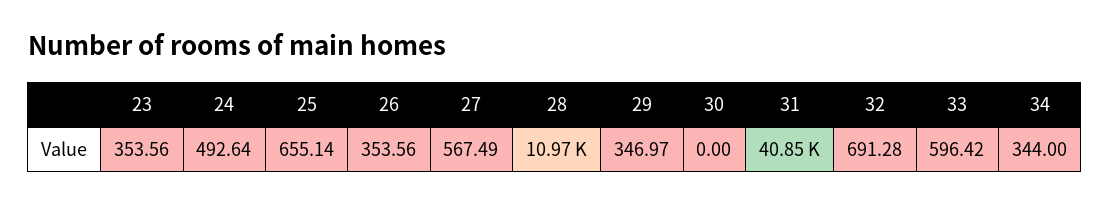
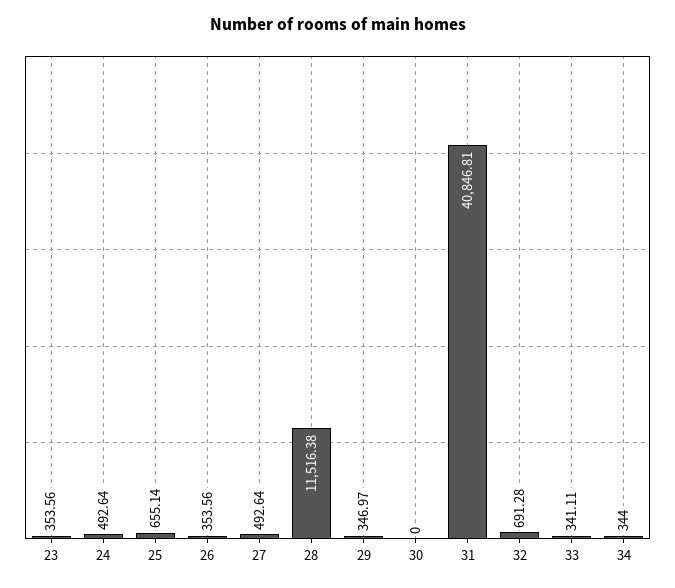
  {
    "23": 353.56,
    "24": 492.64,
    "25": 655.14,
    "26": 353.56,
-   "27": 567.49,
+   "27": 492.64,
-   "28": 10970,
+   "28": 11516.38,
    "29": 346.97,
    "30": 0,
    "31": 40846.81,
    "32": 691.28,
-   "33": 596.42,
+   "33": 341.11,
    "34": 344
  }

